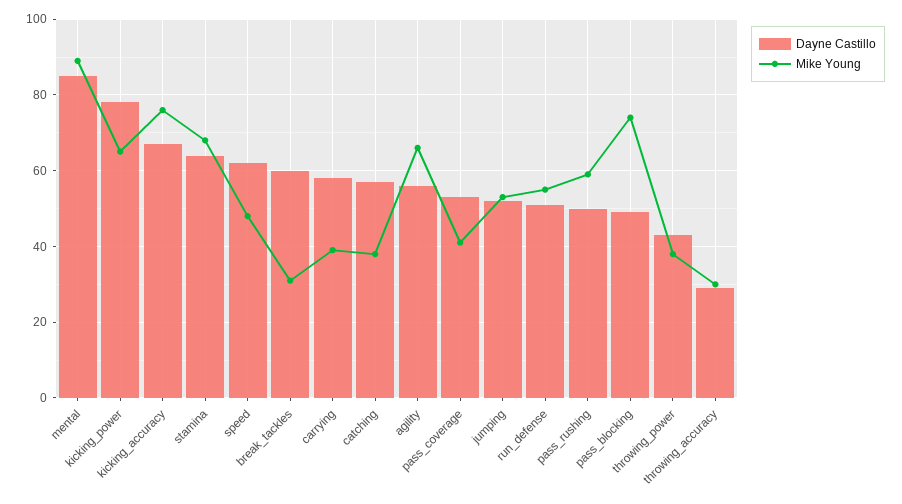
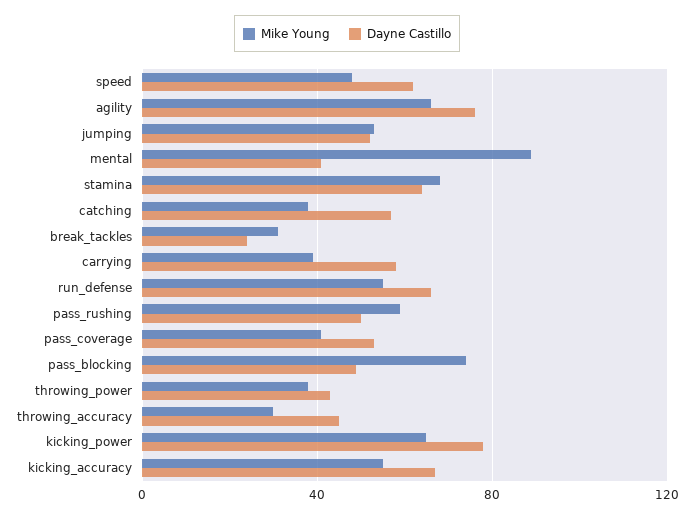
  {
    "Dayne Castillo": {
-     "mental": 85,
+     "mental": 40,
      "kicking_power": 80,
      "kicking_accuracy": 65,
      "stamina": 65,
      "speed": 60,
-     "break_tackles": 60,
+     "break_tackles": 25,
      "carrying": 60,
      "catching": 55,
-     "agility": 55,
+     "agility": 75,
      "pass_coverage": 55,
      "jumping": 50,
-     "run_defense": 50,
+     "run_defense": 65,
      "pass_rushing": 50,
      "pass_blocking": 50,
      "throwing_power": 45,
-     "throwing_accuracy": 30
+     "throwing_accuracy": 45
    },
    "Mike Young": {
      "mental": 90,
      "kicking_power": 65,
-     "kicking_accuracy": 75,
+     "kicking_accuracy": 55,
      "stamina": 70,
      "speed": 50,
      "break_tackles": 30,
      "carrying": 40,
      "catching": 40,
      "agility": 65,
      "pass_coverage": 40,
      "jumping": 55,
      "run_defense": 55,
      "pass_rushing": 60,
      "pass_blocking": 75,
      "throwing_power": 40,
      "throwing_accuracy": 30
    }
  }

